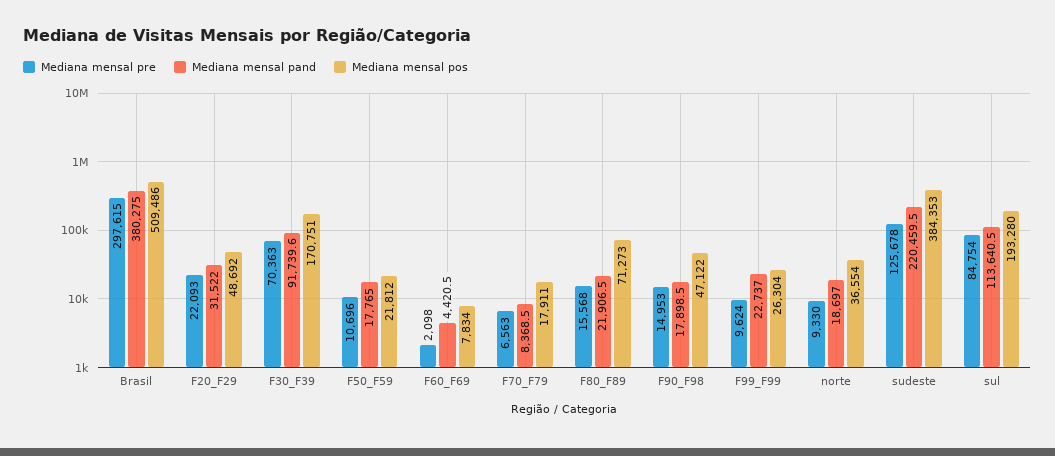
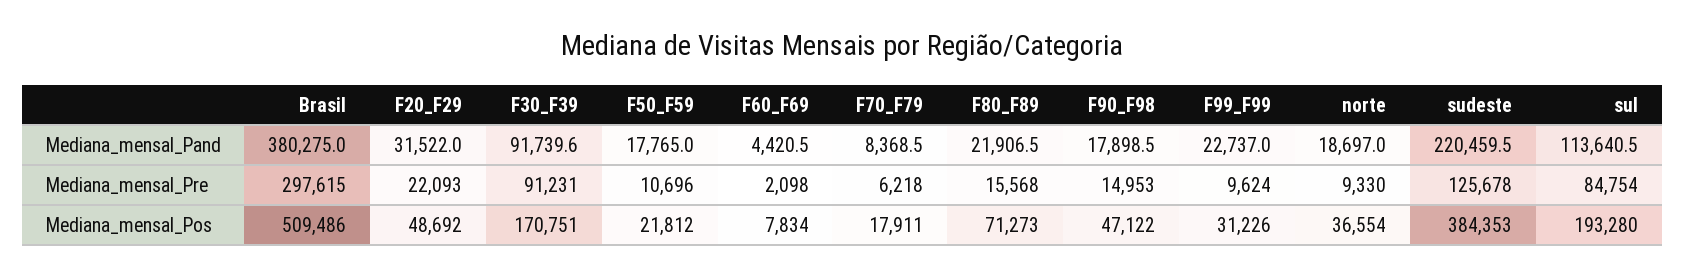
  {
    "Mediana mensal pre": {
      "Brasil": 297615,
      "F20_F29": 22093,
-     "F30_F39": 70363,
+     "F30_F39": 91231,
      "F50_F59": 10696,
      "F60_F69": 2098,
-     "F70_F79": 6563,
+     "F70_F79": 6218,
      "F80_F89": 15568,
      "F90_F98": 14953,
      "F99_F99": 9624,
      "norte": 9330,
      "sudeste": 125678,
      "sul": 84754
    },
    "Mediana mensal pand": {
      "Brasil": 380275,
      "F20_F29": 31522,
      "F30_F39": 91739.6,
      "F50_F59": 17765,
      "F60_F69": 4420.5,
      "F70_F79": 8368.5,
      "F80_F89": 21906.5,
      "F90_F98": 17898.5,
      "F99_F99": 22737,
      "norte": 18697,
      "sudeste": 220459.5,
      "sul": 113640.5
    },
    "Mediana mensal pos": {
      "Brasil": 509486,
      "F20_F29": 48692,
      "F30_F39": 170751,
      "F50_F59": 21812,
      "F60_F69": 7834,
      "F70_F79": 17911,
      "F80_F89": 71273,
      "F90_F98": 47122,
-     "F99_F99": 26304,
+     "F99_F99": 31226,
      "norte": 36554,
      "sudeste": 384353,
      "sul": 193280
    }
  }

